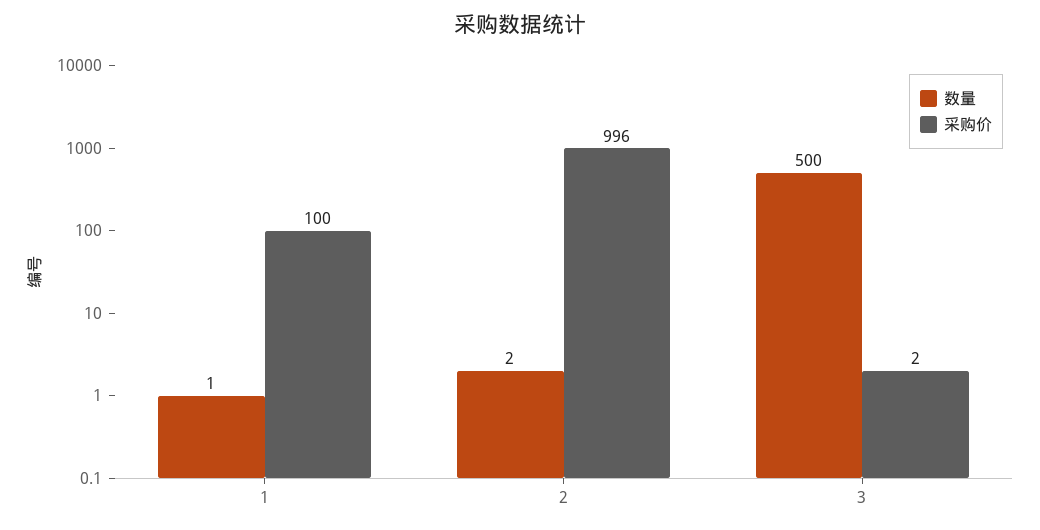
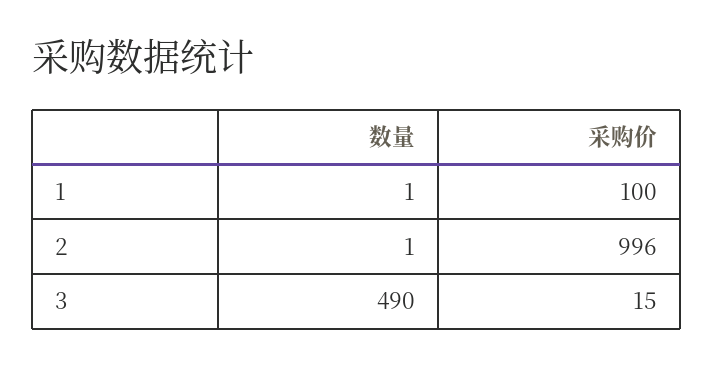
  {
    "数量": {
      "1": 1,
-     "2": 2,
+     "2": 1,
-     "3": 500
+     "3": 490
    },
    "采购价": {
      "1": 100,
      "2": 996,
-     "3": 2
+     "3": 15
    }
  }

